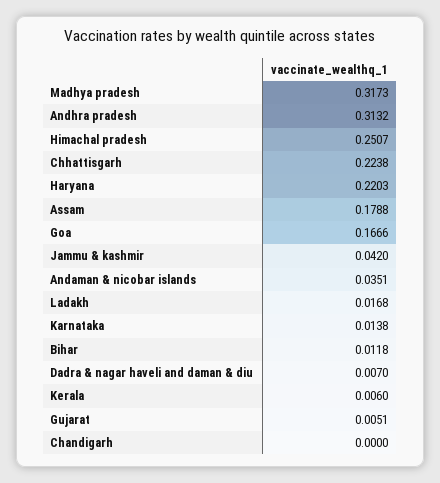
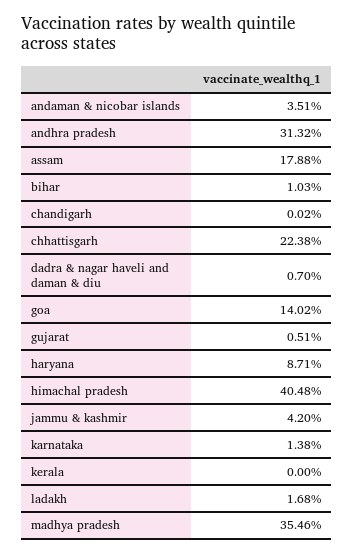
  {
-   "Madhya pradesh": 0.3173,
+   "Madhya pradesh": 0.3546,
    "Andhra pradesh": 0.3132,
-   "Himachal pradesh": 0.2507,
+   "Himachal pradesh": 0.4048,
    "Chhattisgarh": 0.2238,
-   "Haryana": 0.2203,
+   "Haryana": 0.0871,
    "Assam": 0.1788,
-   "Goa": 0.1666,
+   "Goa": 0.1402,
    "Jammu & kashmir": 0.042,
    "Andaman & nicobar islands": 0.0351,
    "Ladakh": 0.0168,
    "Karnataka": 0.0138,
-   "Bihar": 0.0118,
+   "Bihar": 0.0103,
    "Dadra & nagar haveli and daman & diu": 0.007,
-   "Kerala": 0.006,
+   "Kerala": 0,
    "Gujarat": 0.0051,
-   "Chandigarh": 0
+   "Chandigarh": 0.0002
  }

